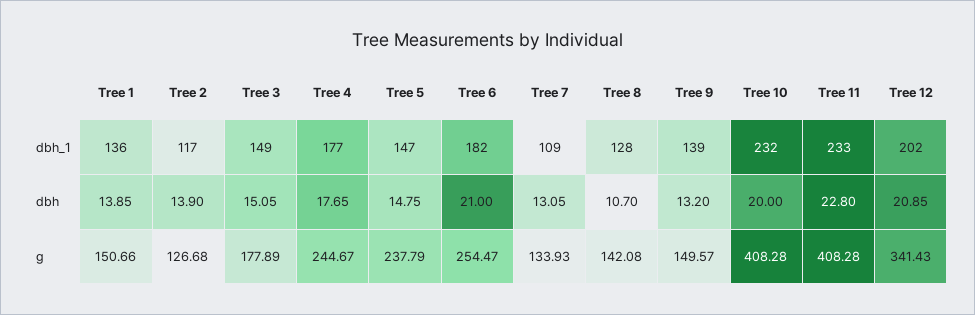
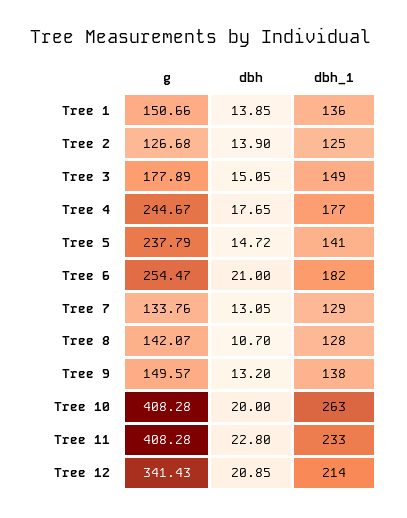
  {
    "Tree 1": {
      "dbh_1": 136,
      "dbh": 13.85,
      "g": 150.66
    },
    "Tree 2": {
-     "dbh_1": 117,
+     "dbh_1": 125,
      "dbh": 13.9,
      "g": 126.68
    },
    "Tree 3": {
      "dbh_1": 149,
      "dbh": 15.05,
      "g": 177.89
    },
    "Tree 4": {
      "dbh_1": 177,
      "dbh": 17.65,
      "g": 244.67
    },
    "Tree 5": {
-     "dbh_1": 147,
+     "dbh_1": 141,
-     "dbh": 14.75,
+     "dbh": 14.72,
      "g": 237.79
    },
    "Tree 6": {
      "dbh_1": 182,
      "dbh": 21,
      "g": 254.47
    },
    "Tree 7": {
-     "dbh_1": 109,
+     "dbh_1": 129,
      "dbh": 13.05,
-     "g": 133.93
+     "g": 133.76
    },
    "Tree 8": {
      "dbh_1": 128,
      "dbh": 10.7,
-     "g": 142.08
+     "g": 142.07
    },
    "Tree 9": {
-     "dbh_1": 139,
+     "dbh_1": 138,
      "dbh": 13.2,
      "g": 149.57
    },
    "Tree 10": {
-     "dbh_1": 232,
+     "dbh_1": 263,
      "dbh": 20,
      "g": 408.28
    },
    "Tree 11": {
      "dbh_1": 233,
      "dbh": 22.8,
      "g": 408.28
    },
    "Tree 12": {
-     "dbh_1": 202,
+     "dbh_1": 214,
      "dbh": 20.85,
      "g": 341.43
    }
  }

